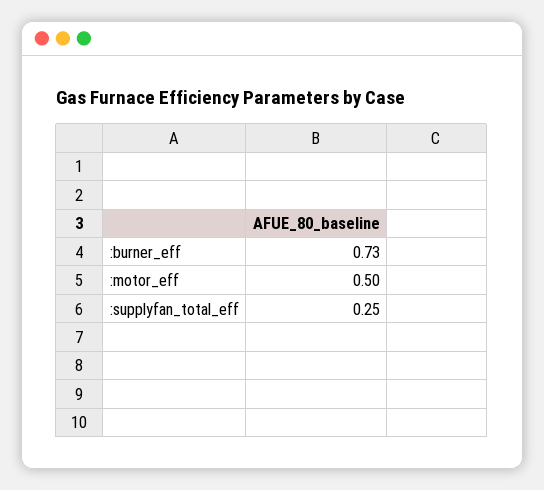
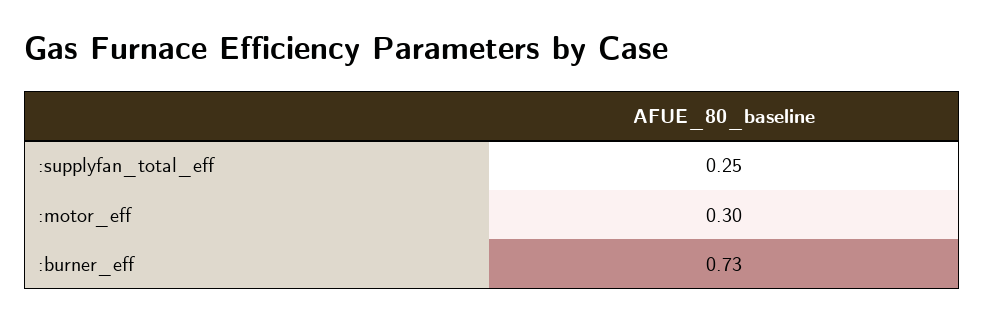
  {
    ":burner_eff": 0.73,
-   ":motor_eff": 0.5,
+   ":motor_eff": 0.3,
    ":supplyfan_total_eff": 0.25
  }

